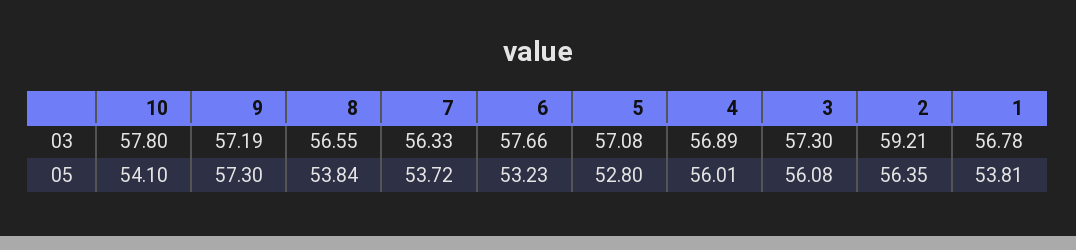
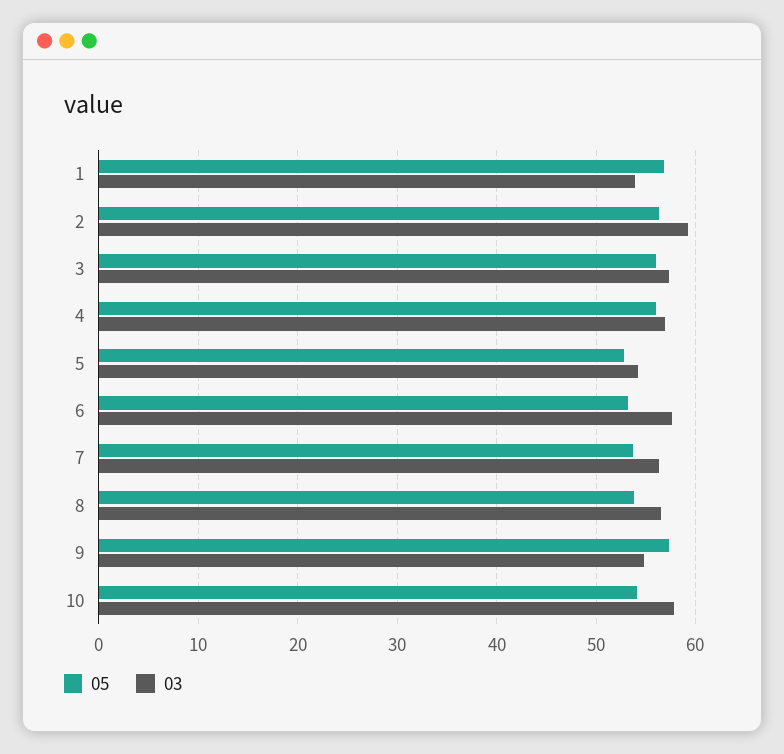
  {
    "03": {
      "10": 57.8,
-     "9": 57.19,
+     "9": 55,
      "8": 56.55,
      "7": 56.33,
      "6": 57.66,
-     "5": 57.08,
+     "5": 54,
      "4": 56.89,
      "3": 57.3,
      "2": 59.21,
-     "1": 56.78
+     "1": 54
    },
    "05": {
      "10": 54.1,
      "9": 57.3,
      "8": 53.84,
      "7": 53.72,
      "6": 53.23,
      "5": 52.8,
      "4": 56.01,
      "3": 56.08,
      "2": 56.35,
-     "1": 53.81
+     "1": 57
    }
  }

